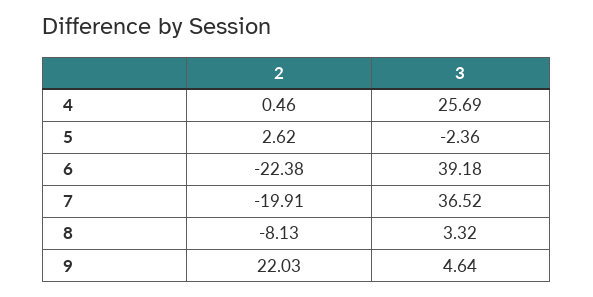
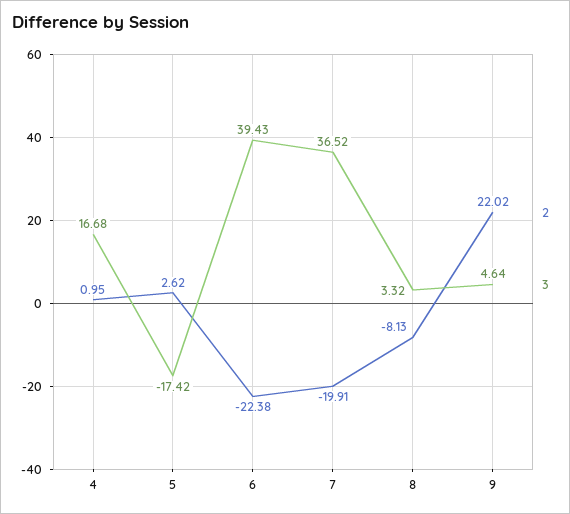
  {
    "2": {
-     "4": 0.46,
+     "4": 0.95,
      "5": 2.62,
      "6": -22.38,
      "7": -19.91,
      "8": -8.13,
-     "9": 22.03
+     "9": 22.02
    },
    "3": {
-     "4": 25.69,
+     "4": 16.68,
-     "5": -2.36,
+     "5": -17.42,
-     "6": 39.18,
+     "6": 39.43,
      "7": 36.52,
      "8": 3.32,
      "9": 4.64
    }
  }

